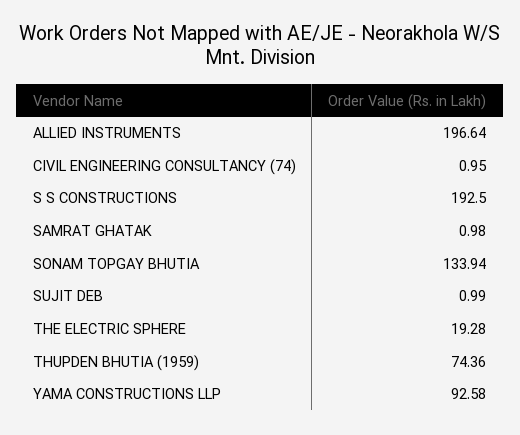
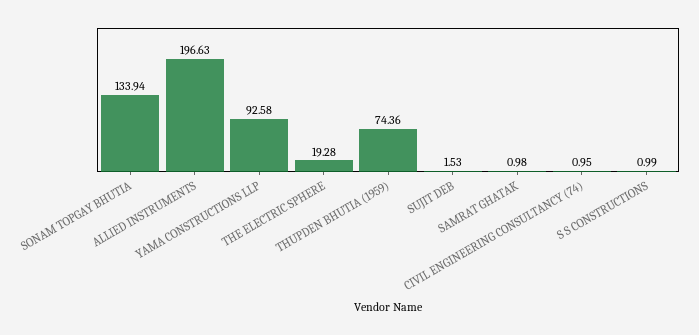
  {
-   "ALLIED INSTRUMENTS": 196.64,
+   "ALLIED INSTRUMENTS": 196.63,
    "CIVIL ENGINEERING CONSULTANCY (74)": 0.95,
-   "S S CONSTRUCTIONS": 192.5,
+   "S S CONSTRUCTIONS": 0.99,
    "SAMRAT GHATAK": 0.98,
    "SONAM TOPGAY BHUTIA": 133.94,
-   "SUJIT DEB": 0.99,
+   "SUJIT DEB": 1.53,
    "THE ELECTRIC SPHERE": 19.28,
    "THUPDEN BHUTIA (1959)": 74.36,
    "YAMA CONSTRUCTIONS LLP": 92.58
  }

